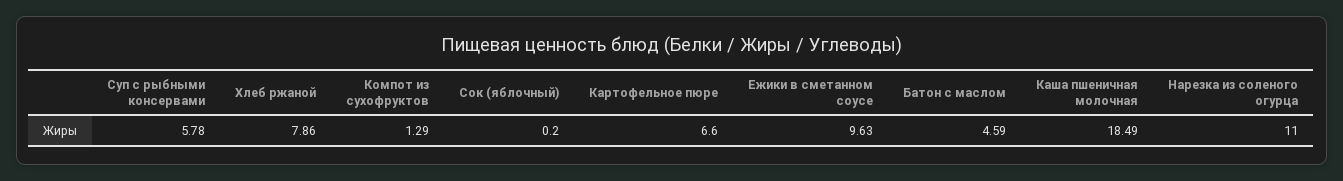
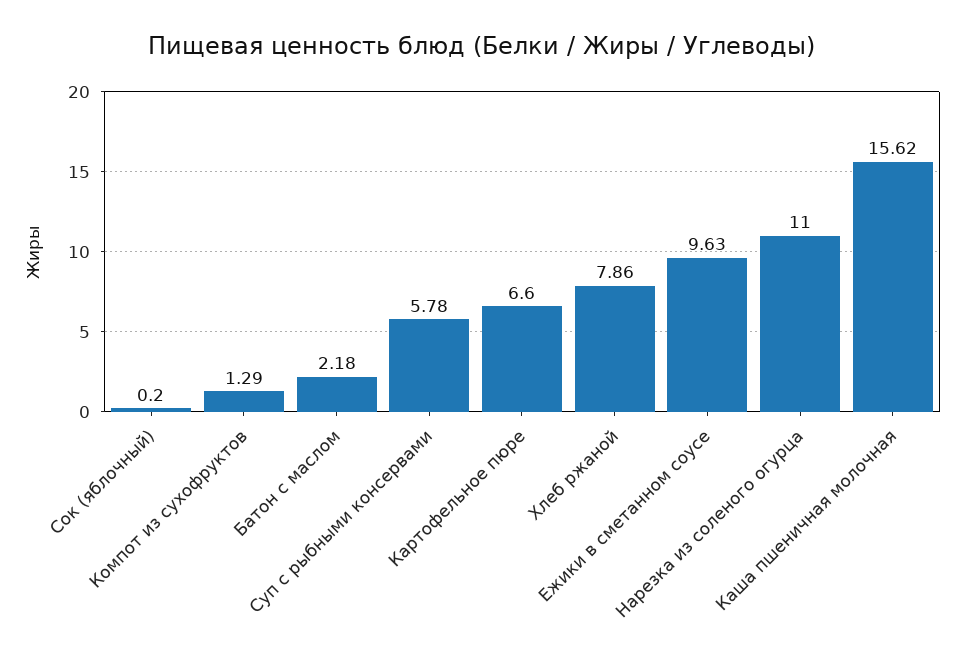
  {
    "Суп с рыбными консервами": 5.78,
    "Хлеб ржаной": 7.86,
    "Компот из сухофруктов": 1.29,
    "Сок (яблочный)": 0.2,
    "Картофельное пюре": 6.6,
    "Ежики в сметанном соусе": 9.63,
-   "Батон с маслом": 4.59,
+   "Батон с маслом": 2.18,
-   "Каша пшеничная молочная": 18.49,
+   "Каша пшеничная молочная": 15.62,
    "Нарезка из соленого огурца": 11
  }

